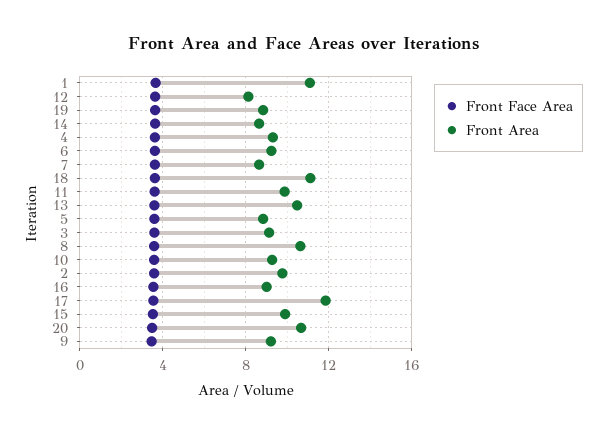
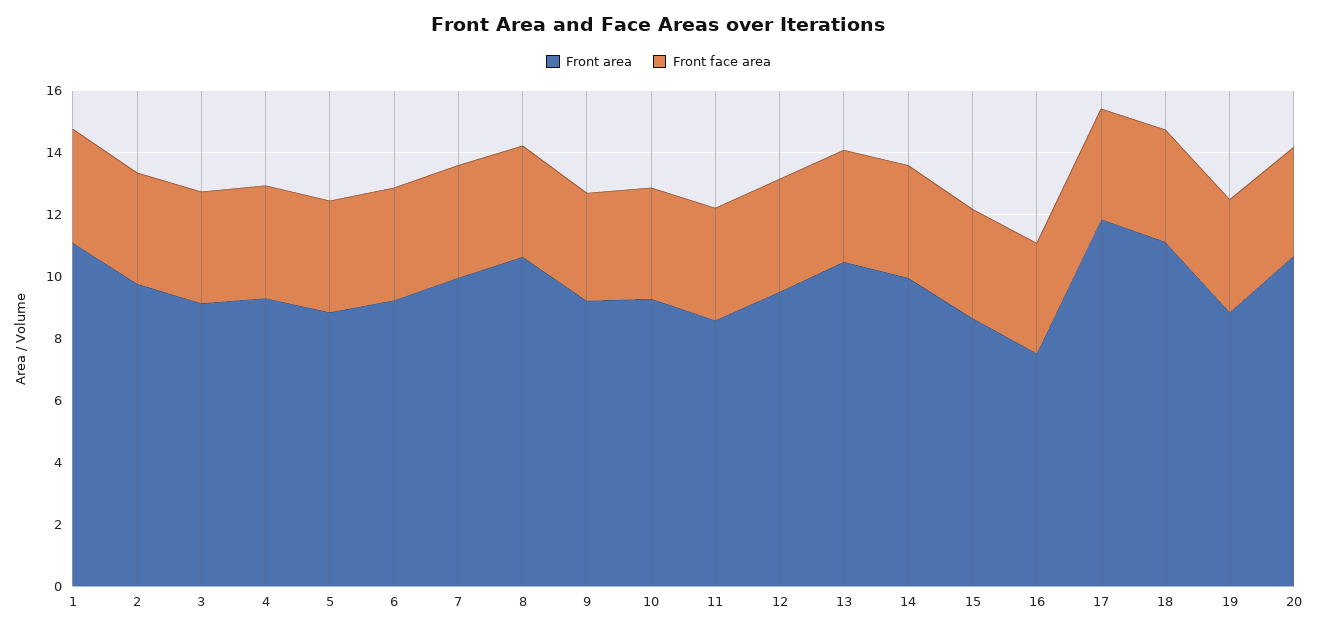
  {
    "Front Face Area": {
      "1": 3.5,
      "12": 3.5,
      "19": 3.5,
      "14": 3.5,
      "4": 3.5,
      "6": 3.5,
      "7": 3.5,
      "18": 3.5,
      "11": 3.5,
      "13": 3.5,
      "5": 3.5,
      "3": 3.5,
      "8": 3.5,
      "10": 3.5,
      "2": 3.5,
      "16": 3.5,
      "17": 3.5,
      "15": 3.5,
      "20": 3.5,
      "9": 3.5
    },
    "Front Area": {
      "1": 11,
-     "12": 8,
+     "12": 9.5,
      "19": 9,
-     "14": 8.5,
+     "14": 10,
      "4": 9.5,
      "6": 9,
-     "7": 8.5,
+     "7": 10,
      "18": 11,
-     "11": 10,
+     "11": 8.5,
      "13": 10.5,
      "5": 9,
      "3": 9,
      "8": 10.5,
      "10": 9.5,
      "2": 10,
-     "16": 9,
+     "16": 7.5,
      "17": 12,
-     "15": 10,
+     "15": 8.5,
      "20": 10.5,
      "9": 9
    }
  }

